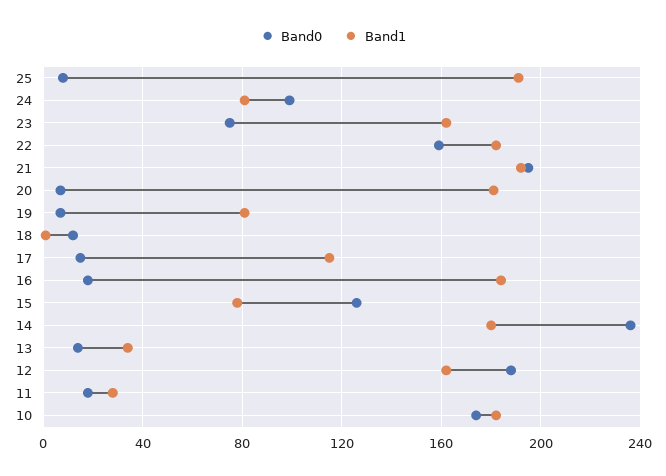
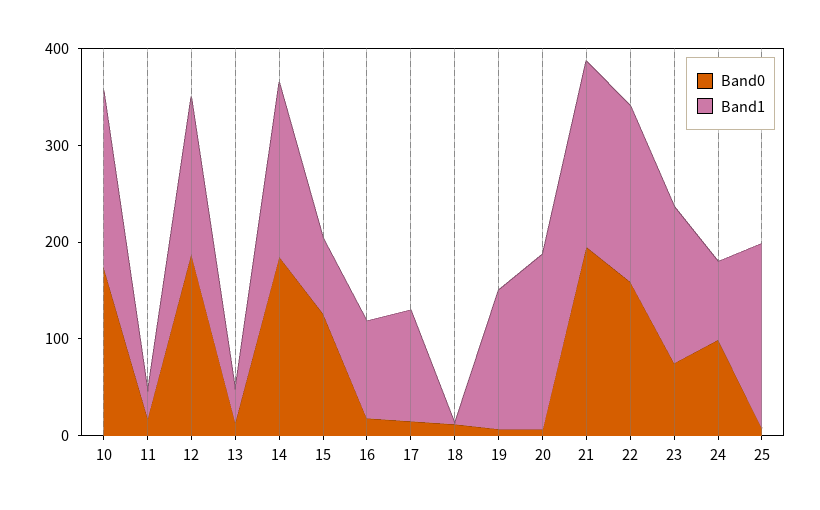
  {
    "Band0": {
      "25": 10,
      "24": 100,
      "23": 75,
      "22": 160,
      "21": 195,
      "20": 5,
      "19": 5,
      "18": 10,
      "17": 15,
      "16": 20,
      "15": 125,
-     "14": 235,
+     "14": 180,
      "13": 15,
      "12": 190,
      "11": 20,
      "10": 175
    },
    "Band1": {
      "25": 190,
      "24": 80,
      "23": 160,
      "22": 180,
      "21": 190,
      "20": 180,
-     "19": 80,
+     "19": 140,
      "18": 0,
      "17": 115,
-     "16": 185,
+     "16": 100,
      "15": 80,
      "14": 180,
      "13": 35,
      "12": 160,
      "11": 30,
      "10": 180
    }
  }

